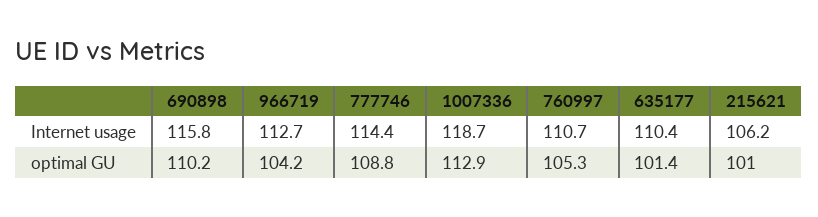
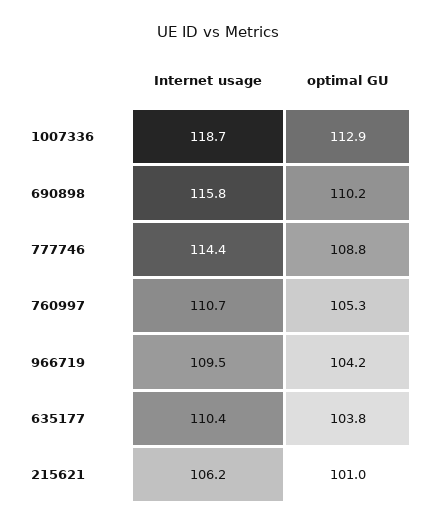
  {
    "690898": {
      "Internet usage": 115.8,
      "optimal GU": 110.2
    },
    "966719": {
-     "Internet usage": 112.7,
+     "Internet usage": 109.5,
      "optimal GU": 104.2
    },
    "777746": {
      "Internet usage": 114.4,
      "optimal GU": 108.8
    },
    "1007336": {
      "Internet usage": 118.7,
      "optimal GU": 112.9
    },
    "760997": {
      "Internet usage": 110.7,
      "optimal GU": 105.3
    },
    "635177": {
      "Internet usage": 110.4,
-     "optimal GU": 101.4
+     "optimal GU": 103.8
    },
    "215621": {
      "Internet usage": 106.2,
      "optimal GU": 101
    }
  }

